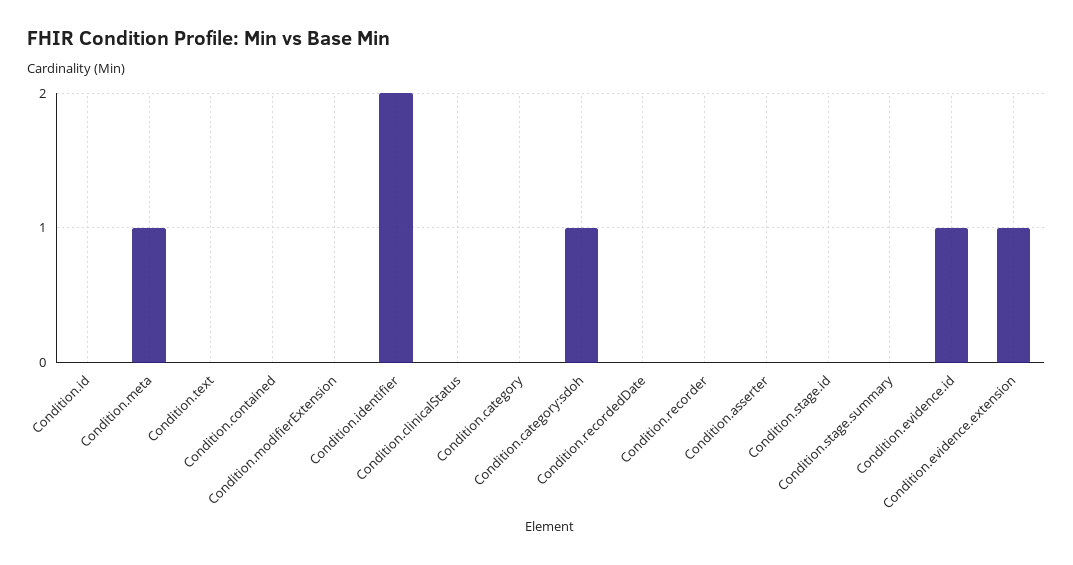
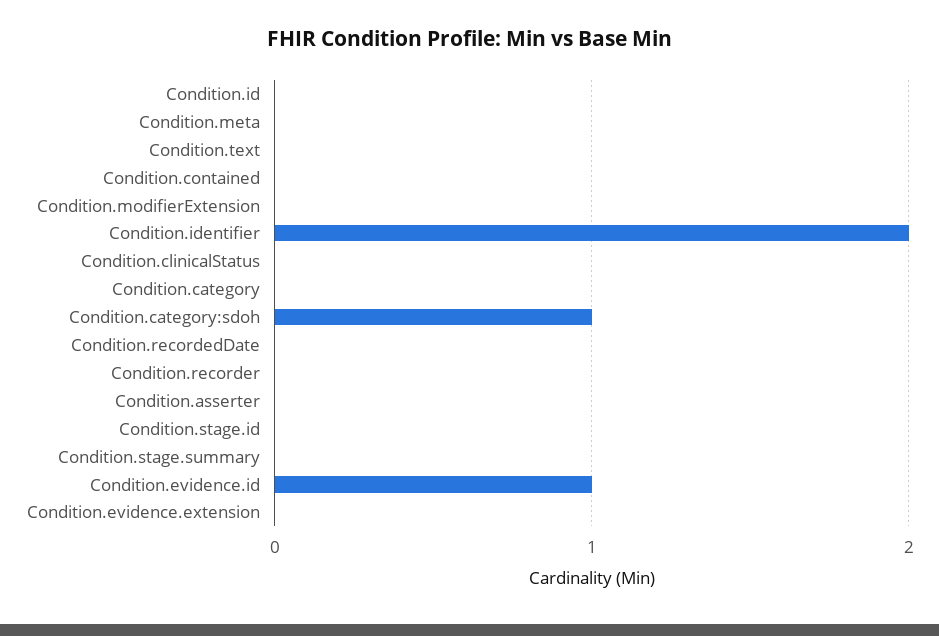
  {
    "Condition.id": 0,
-   "Condition.meta": 1,
+   "Condition.meta": 0,
    "Condition.text": 0,
    "Condition.contained": 0,
    "Condition.modifierExtension": 0,
    "Condition.identifier": 2,
    "Condition.clinicalStatus": 0,
    "Condition.category": 0,
    "Condition.category:sdoh": 1,
    "Condition.recordedDate": 0,
    "Condition.recorder": 0,
    "Condition.asserter": 0,
    "Condition.stage.id": 0,
    "Condition.stage.summary": 0,
    "Condition.evidence.id": 1,
-   "Condition.evidence.extension": 1
+   "Condition.evidence.extension": 0
  }

